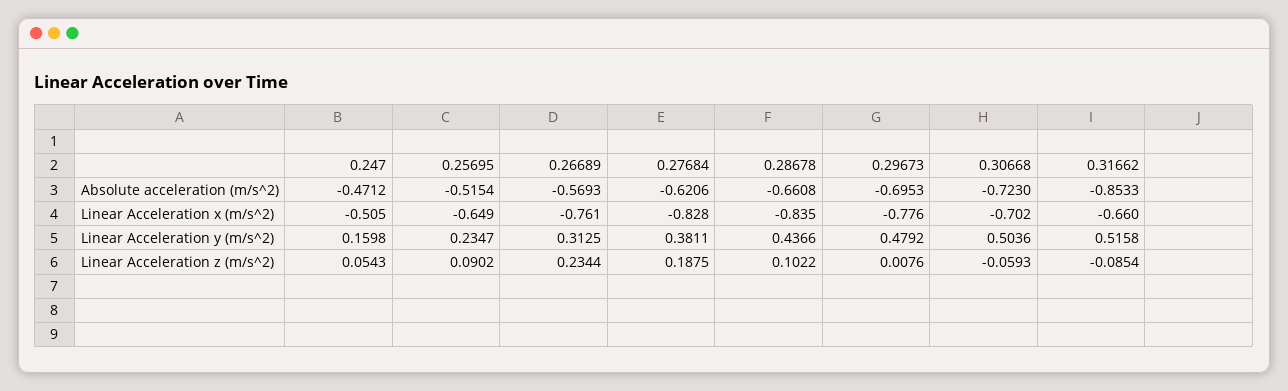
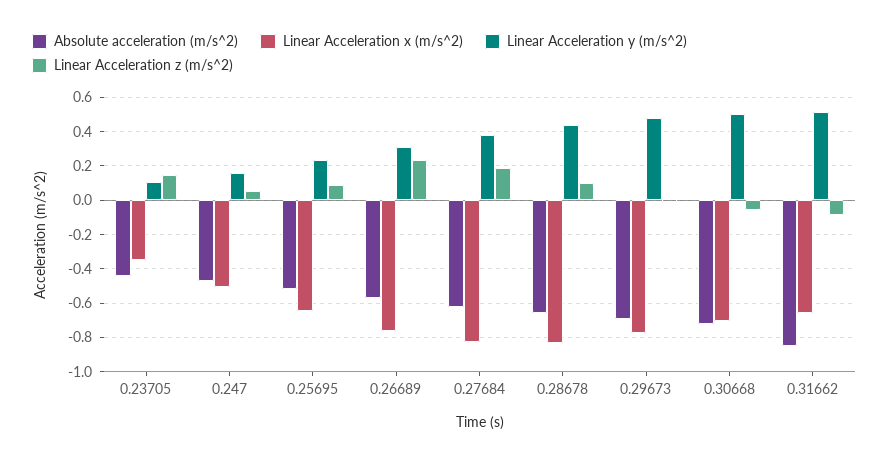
  {
    "Absolute acceleration (m/s^2)": {
      "0.247": -0.4712,
      "0.25695": -0.5154,
      "0.26689": -0.5693,
      "0.27684": -0.6206,
      "0.28678": -0.6608,
      "0.29673": -0.6953,
      "0.30668": -0.723,
-     "0.31662": -0.8533
+     "0.31662": -0.8533,
+     "0.23705": -0.45
    },
    "Linear Acceleration x (m/s^2)": {
      "0.247": -0.505,
      "0.25695": -0.649,
      "0.26689": -0.761,
      "0.27684": -0.828,
      "0.28678": -0.835,
      "0.29673": -0.776,
      "0.30668": -0.702,
-     "0.31662": -0.66
+     "0.31662": -0.66,
+     "0.23705": -0.35
    },
    "Linear Acceleration y (m/s^2)": {
      "0.247": 0.1598,
      "0.25695": 0.2347,
      "0.26689": 0.3125,
      "0.27684": 0.3811,
      "0.28678": 0.4366,
      "0.29673": 0.4792,
      "0.30668": 0.5036,
-     "0.31662": 0.5158
+     "0.31662": 0.5158,
+     "0.23705": 0.1
    },
    "Linear Acceleration z (m/s^2)": {
      "0.247": 0.0543,
      "0.25695": 0.0902,
      "0.26689": 0.2344,
      "0.27684": 0.1875,
      "0.28678": 0.1022,
      "0.29673": 0.0076,
      "0.30668": -0.0593,
-     "0.31662": -0.0854
+     "0.31662": -0.0854,
+     "0.23705": 0.15
    }
  }

